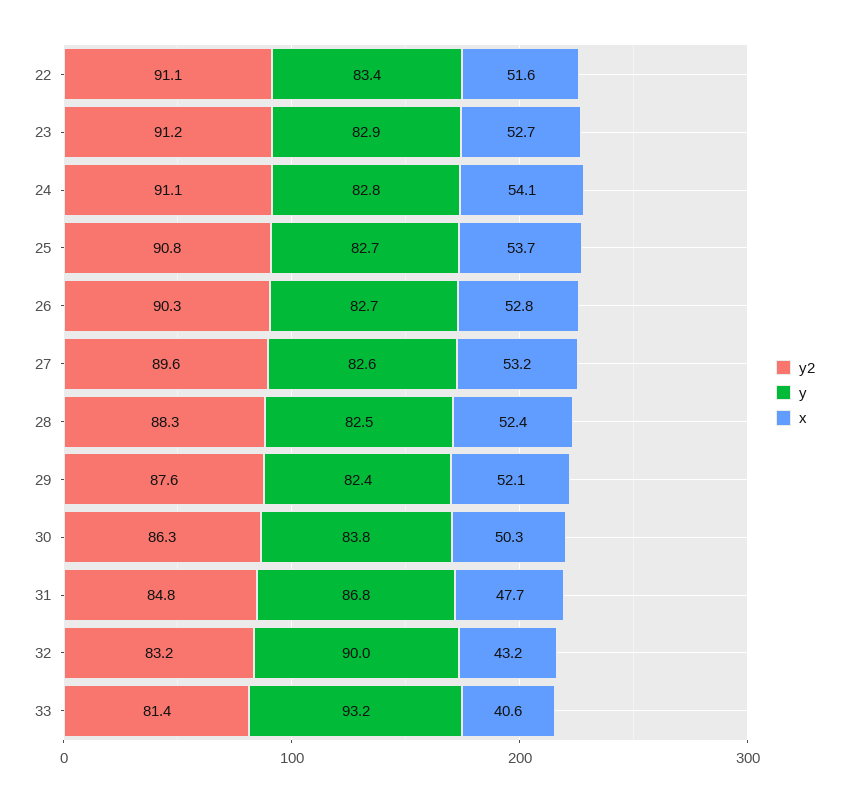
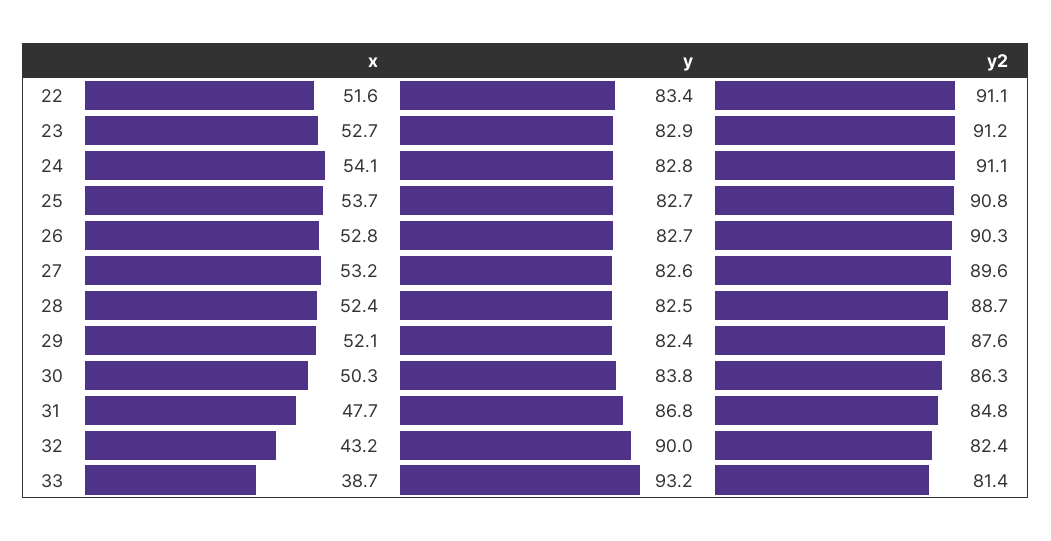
  {
    "y2": {
      "22": 91.1,
      "23": 91.2,
      "24": 91.1,
      "25": 90.8,
      "26": 90.3,
      "27": 89.6,
-     "28": 88.3,
+     "28": 88.7,
      "29": 87.6,
      "30": 86.3,
      "31": 84.8,
-     "32": 83.2,
+     "32": 82.4,
      "33": 81.4
    },
    "y": {
      "22": 83.4,
      "23": 82.9,
      "24": 82.8,
      "25": 82.7,
      "26": 82.7,
      "27": 82.6,
      "28": 82.5,
      "29": 82.4,
      "30": 83.8,
      "31": 86.8,
      "32": 90,
      "33": 93.2
    },
    "x": {
      "22": 51.6,
      "23": 52.7,
      "24": 54.1,
      "25": 53.7,
      "26": 52.8,
      "27": 53.2,
      "28": 52.4,
      "29": 52.1,
      "30": 50.3,
      "31": 47.7,
      "32": 43.2,
-     "33": 40.6
+     "33": 38.7
    }
  }

